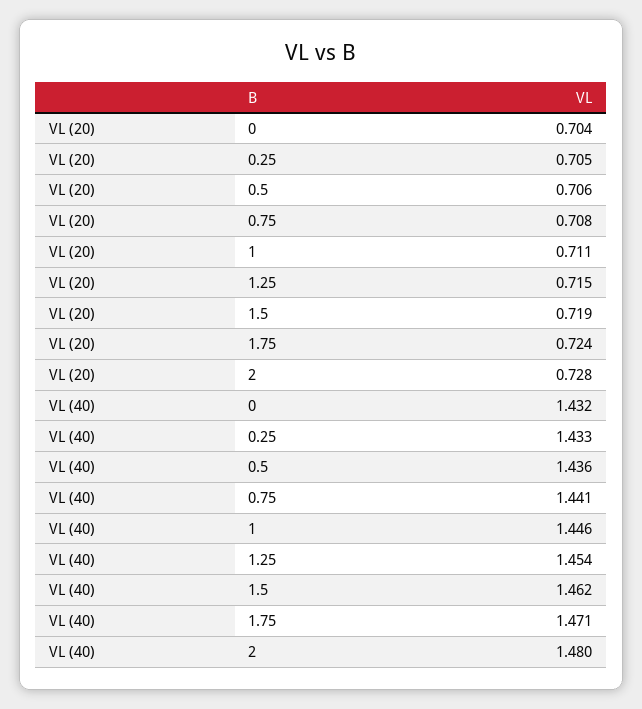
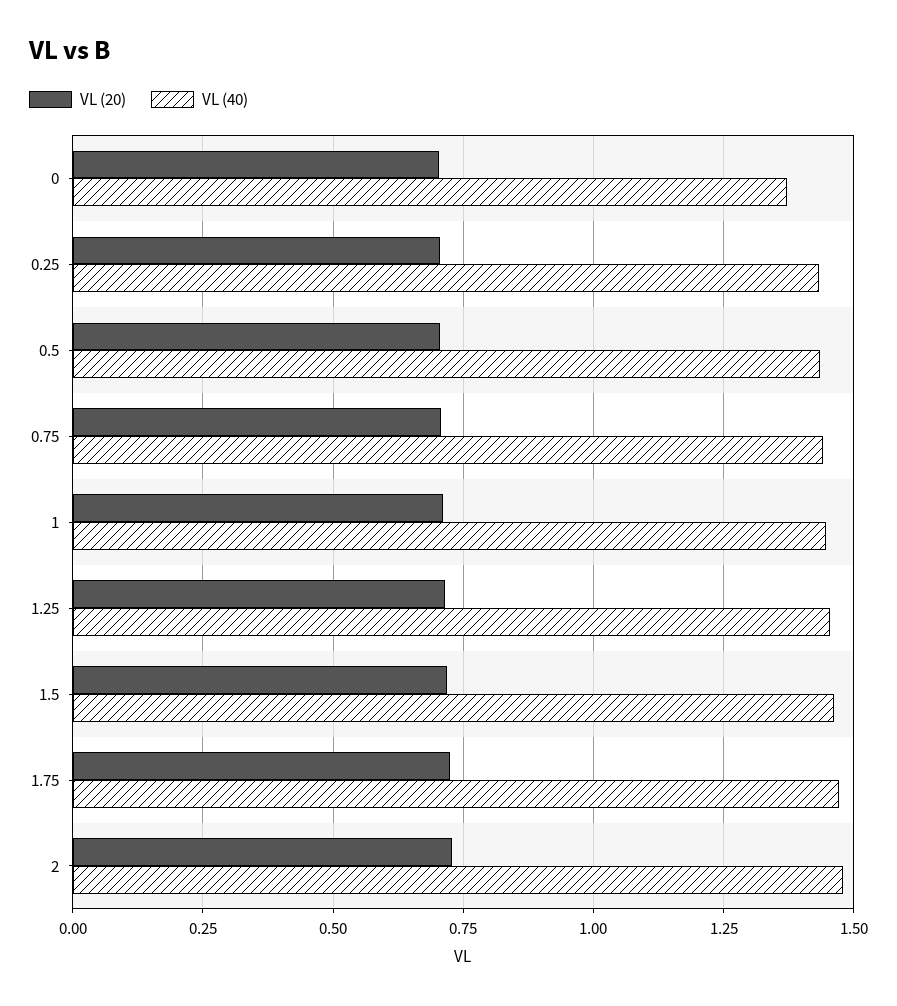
  {
    "VL (20)": {
      "0": 0.704,
      "0.25": 0.705,
      "0.5": 0.706,
      "0.75": 0.708,
      "1": 0.711,
      "1.25": 0.715,
      "1.5": 0.719,
      "1.75": 0.724,
      "2": 0.728
    },
    "VL (40)": {
-     "0": 1.432,
+     "0": 1.375,
      "0.25": 1.433,
      "0.5": 1.436,
      "0.75": 1.441,
      "1": 1.446,
      "1.25": 1.454,
      "1.5": 1.462,
      "1.75": 1.471,
      "2": 1.48
    }
  }

